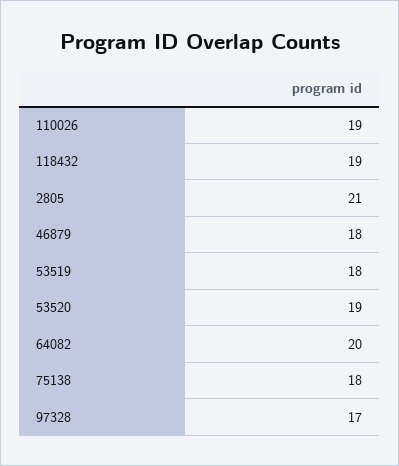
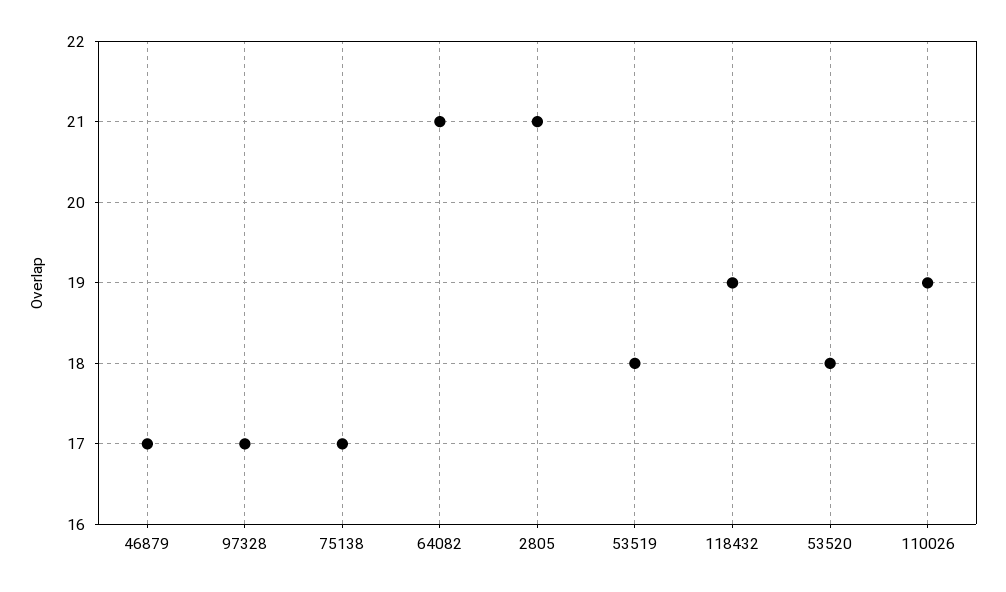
  {
    "110026": 19,
    "118432": 19,
    "2805": 21,
-   "46879": 18,
+   "46879": 17,
    "53519": 18,
-   "53520": 19,
+   "53520": 18,
-   "64082": 20,
+   "64082": 21,
-   "75138": 18,
+   "75138": 17,
    "97328": 17
  }

